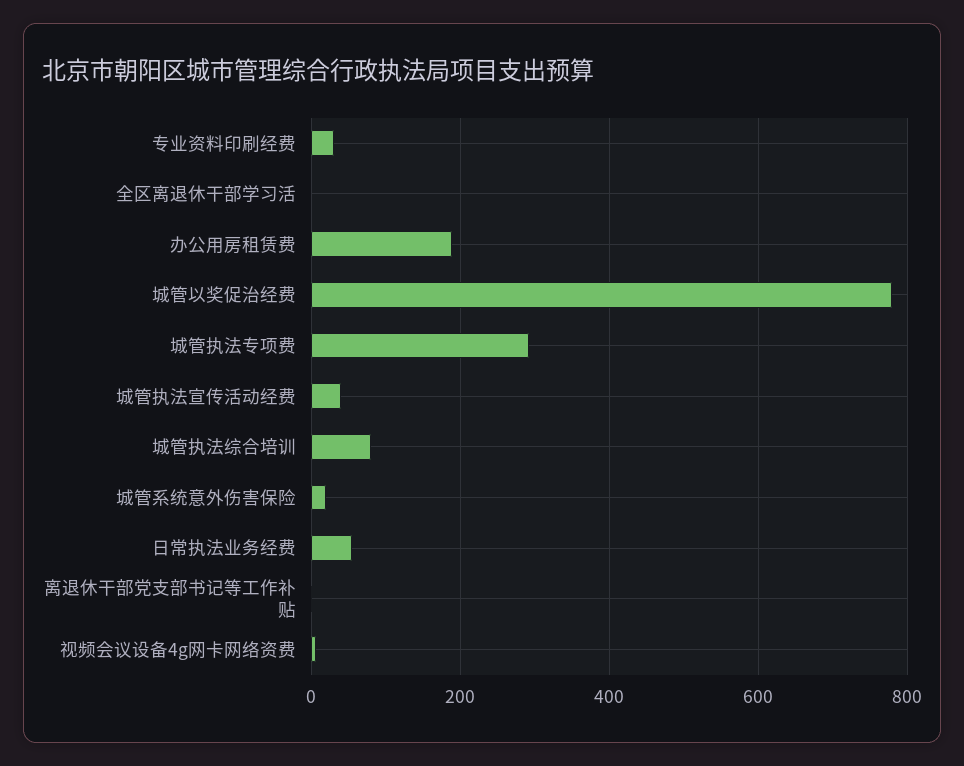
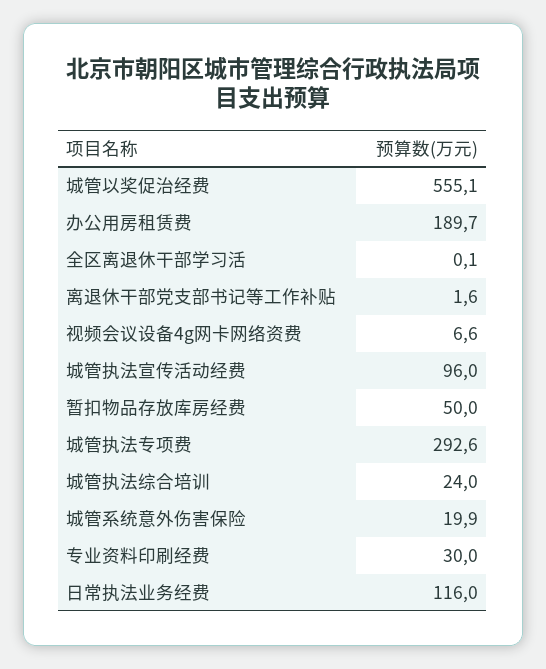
  {
    "专业资料印刷经费": 30,
    "全区离退休干部学习活": 0.1,
    "办公用房租赁费": 189.7,
-   "城管以奖促治经费": 780,
+   "城管以奖促治经费": 555.1,
    "城管执法专项费": 292.6,
-   "城管执法宣传活动经费": 40,
+   "城管执法宣传活动经费": 96,
-   "城管执法综合培训": 80,
+   "城管执法综合培训": 24,
    "城管系统意外伤害保险": 19.9,
-   "日常执法业务经费": 60,
+   "日常执法业务经费": 116,
    "离退休干部党支部书记等工作补贴": 1.6,
-   "视频会议设备4g网卡网络资费": 6.6
+   "视频会议设备4g网卡网络资费": 6.6,
+   "暂扣物品存放库房经费": 50
  }

